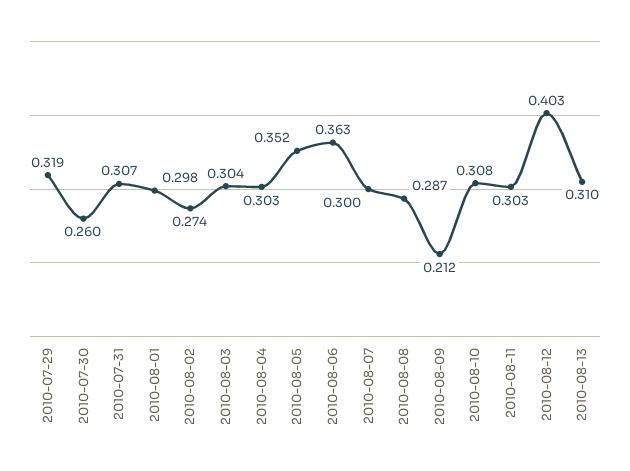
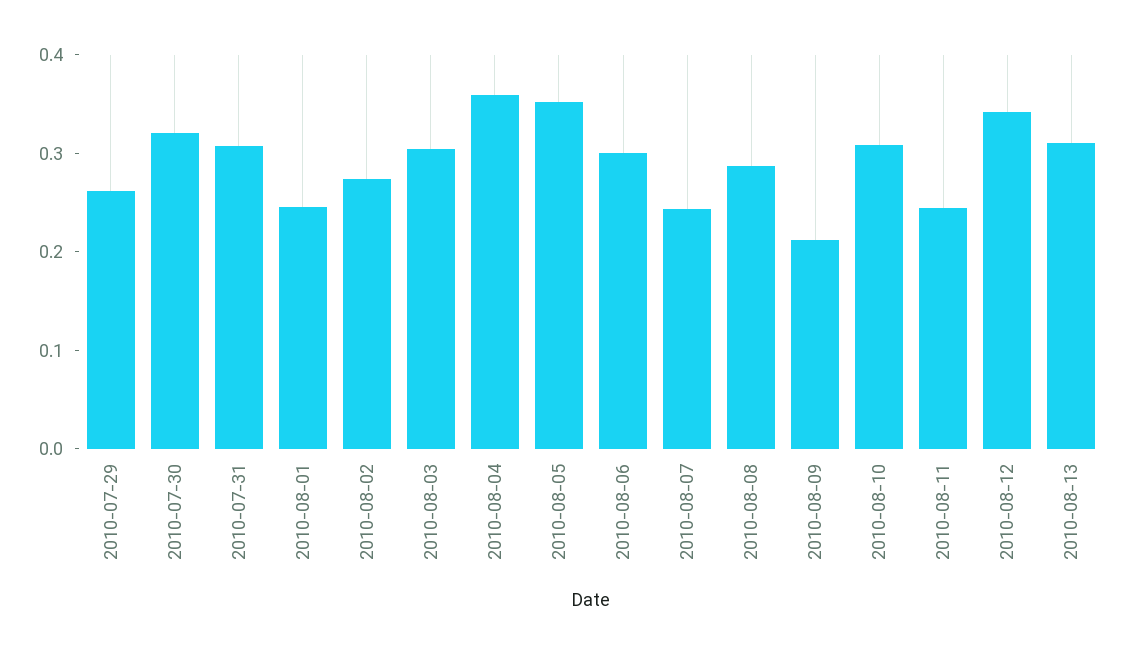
  {
-   "2010-07-29": 0.319,
+   "2010-07-29": 0.26,
-   "2010-07-30": 0.26,
+   "2010-07-30": 0.32,
    "2010-07-31": 0.307,
-   "2010-08-01": 0.298,
+   "2010-08-01": 0.24,
    "2010-08-02": 0.274,
    "2010-08-03": 0.304,
-   "2010-08-04": 0.303,
+   "2010-08-04": 0.36,
    "2010-08-05": 0.352,
-   "2010-08-06": 0.363,
+   "2010-08-06": 0.3,
-   "2010-08-07": 0.3,
+   "2010-08-07": 0.24,
    "2010-08-08": 0.287,
    "2010-08-09": 0.212,
    "2010-08-10": 0.308,
-   "2010-08-11": 0.303,
+   "2010-08-11": 0.24,
-   "2010-08-12": 0.403,
+   "2010-08-12": 0.34,
    "2010-08-13": 0.31
  }

